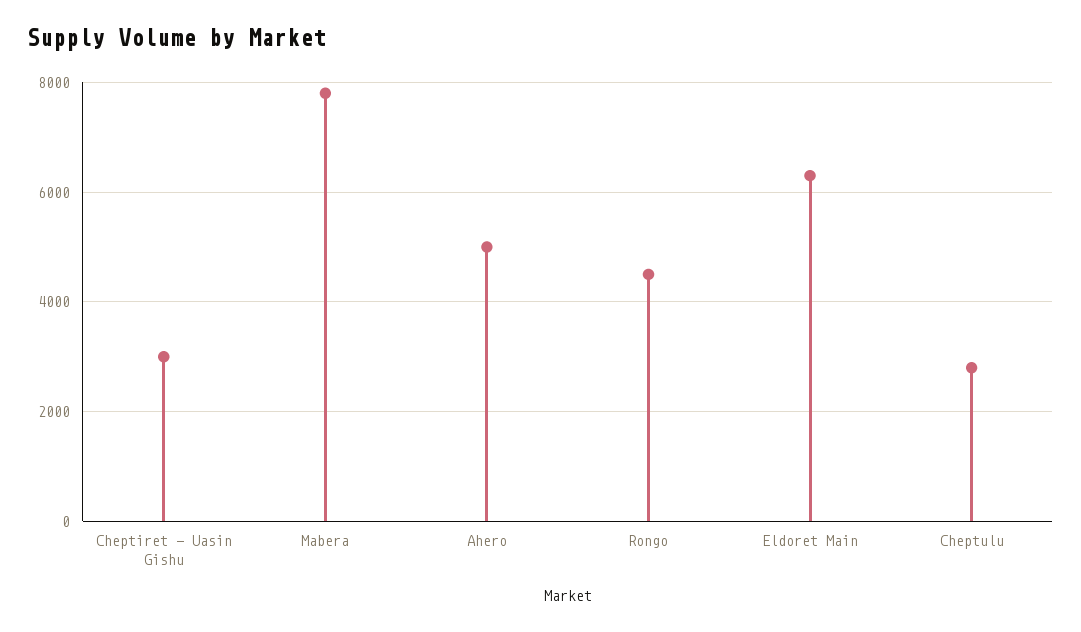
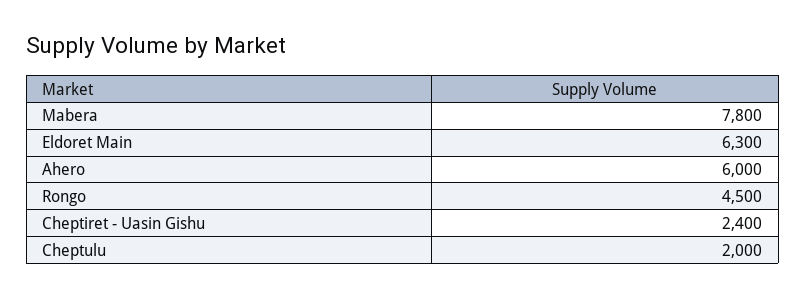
  {
-   "Cheptiret - Uasin Gishu": 3000,
+   "Cheptiret - Uasin Gishu": 2400,
    "Mabera": 7800,
-   "Ahero": 5000,
+   "Ahero": 6000,
    "Rongo": 4500,
    "Eldoret Main": 6300,
-   "Cheptulu": 2800
+   "Cheptulu": 2000
  }

